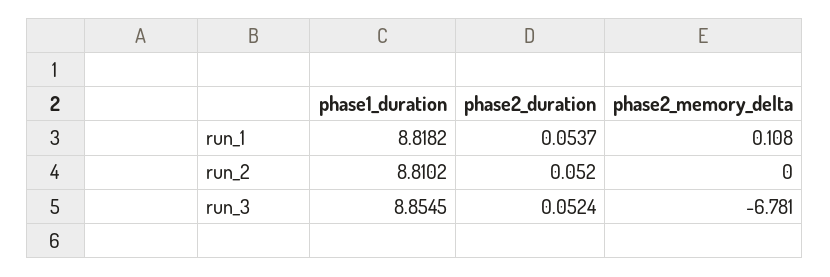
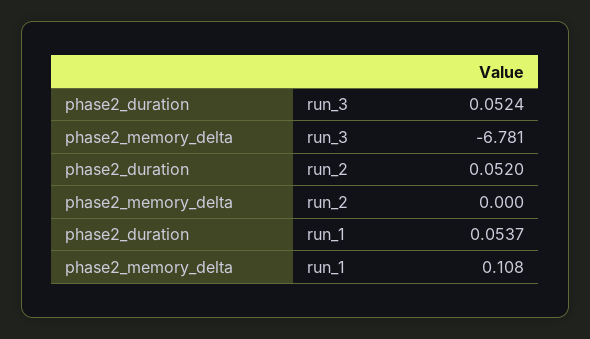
  {
-   "phase1_duration": {
-     "run_1": 8.8182,
-     "run_2": 8.8102,
-     "run_3": 8.8545
-   },
    "phase2_duration": {
      "run_1": 0.0537,
      "run_2": 0.052,
      "run_3": 0.0524
    },
    "phase2_memory_delta": {
      "run_1": 0.108,
      "run_2": 0,
      "run_3": -6.781
    }
  }

